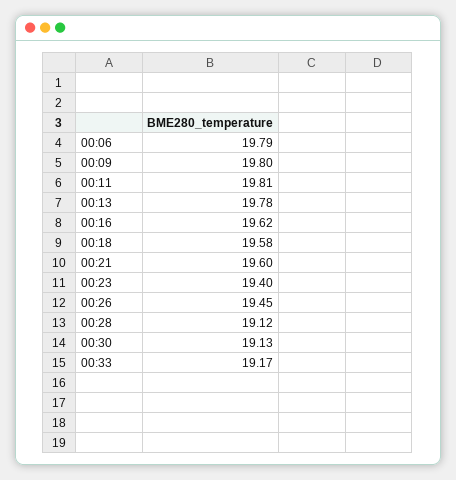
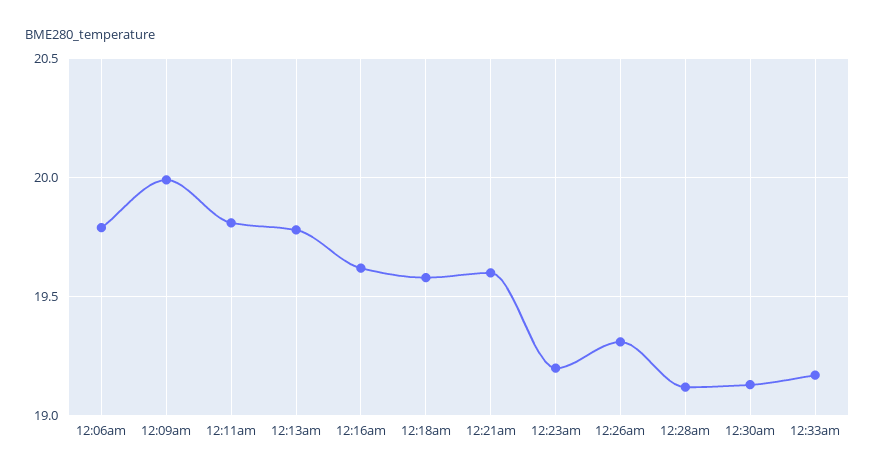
  {
    "00:06": 19.79,
-   "00:09": 19.8,
+   "00:09": 20,
    "00:11": 19.81,
    "00:13": 19.78,
    "00:16": 19.62,
    "00:18": 19.58,
    "00:21": 19.6,
-   "00:23": 19.4,
+   "00:23": 19.2,
-   "00:26": 19.45,
+   "00:26": 19.3,
    "00:28": 19.12,
    "00:30": 19.13,
    "00:33": 19.17
  }

